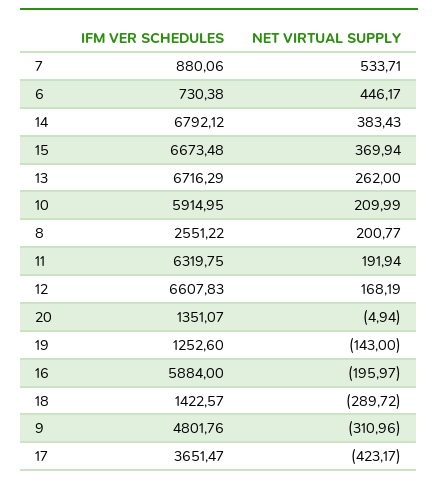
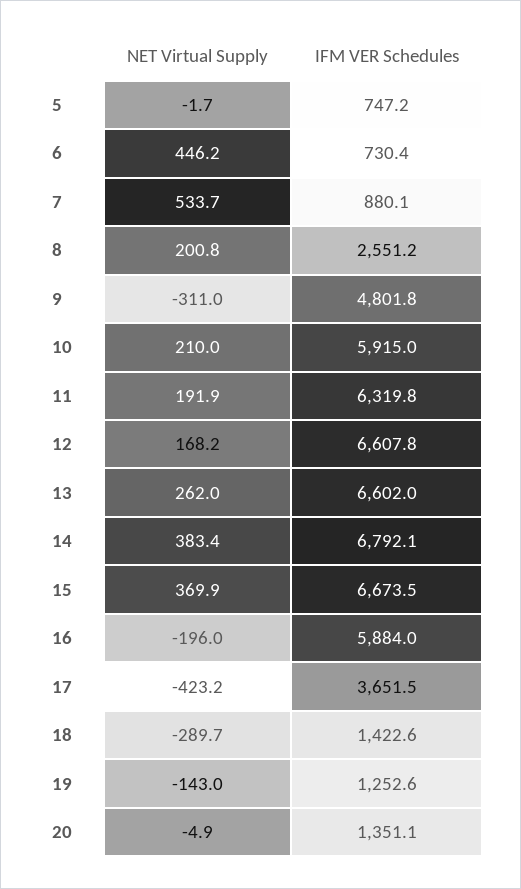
  {
    "IFM VER SCHEDULES": {
      "7": 880.06,
      "6": 730.38,
      "14": 6792.12,
      "15": 6673.48,
-     "13": 6716.29,
+     "13": 6602,
      "10": 5914.95,
      "8": 2551.22,
      "11": 6319.75,
      "12": 6607.83,
      "20": 1351.07,
      "19": 1252.6,
      "16": 5884,
      "18": 1422.57,
      "9": 4801.76,
-     "17": 3651.47
+     "17": 3651.47,
+     "5": 747.2
    },
    "NET VIRTUAL SUPPLY": {
      "7": 533.71,
      "6": 446.17,
      "14": 383.43,
      "15": 369.94,
      "13": 262,
      "10": 209.99,
      "8": 200.77,
      "11": 191.94,
      "12": 168.19,
      "20": -4.94,
      "19": -143,
      "16": -195.97,
      "18": -289.72,
      "9": -310.96,
-     "17": -423.17
+     "17": -423.17,
+     "5": -1.7
    }
  }

